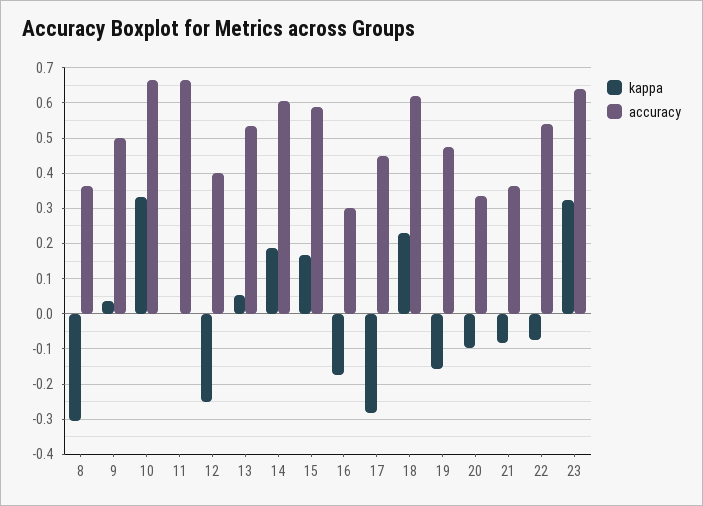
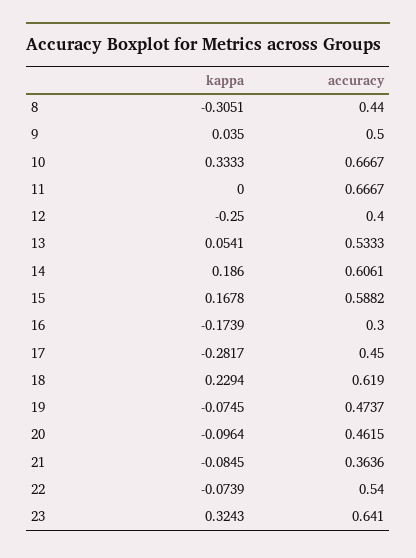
  {
    "kappa": {
      "8": -0.3051,
      "9": 0.035,
      "10": 0.3333,
      "11": 0,
      "12": -0.25,
      "13": 0.0541,
      "14": 0.186,
      "15": 0.1678,
      "16": -0.1739,
      "17": -0.2817,
      "18": 0.2294,
-     "19": -0.16,
+     "19": -0.0745,
      "20": -0.0964,
      "21": -0.0845,
      "22": -0.0739,
      "23": 0.3243
    },
    "accuracy": {
-     "8": 0.36,
+     "8": 0.44,
      "9": 0.5,
      "10": 0.6667,
      "11": 0.6667,
      "12": 0.4,
      "13": 0.5333,
      "14": 0.6061,
      "15": 0.5882,
      "16": 0.3,
      "17": 0.45,
      "18": 0.619,
      "19": 0.4737,
-     "20": 0.34,
+     "20": 0.4615,
      "21": 0.3636,
      "22": 0.54,
      "23": 0.641
    }
  }

